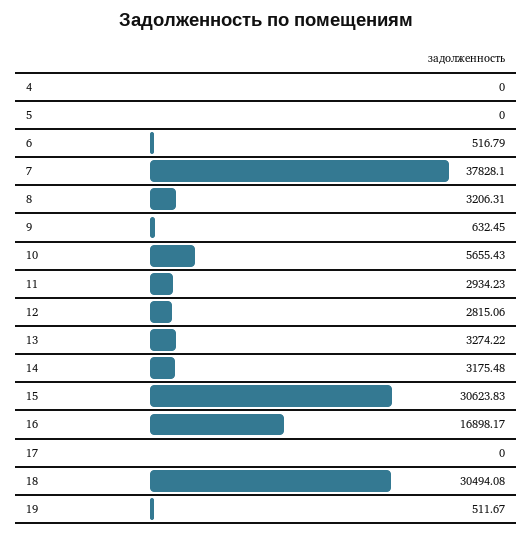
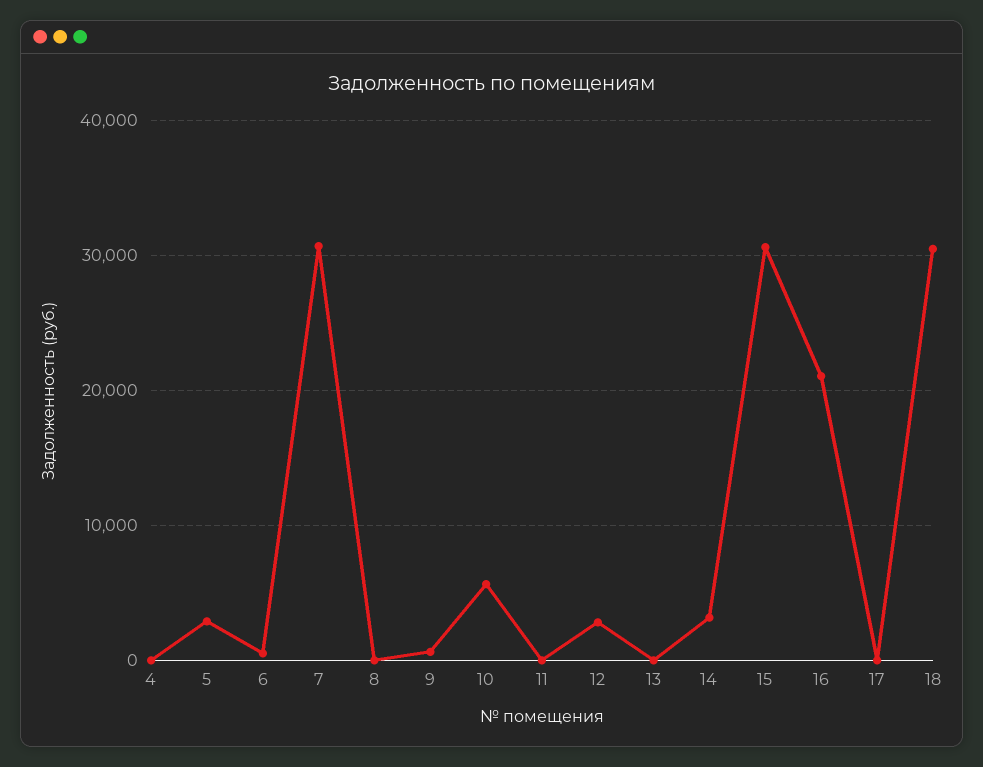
  {
    "4": 0,
-   "5": 0,
+   "5": 3000,
    "6": 516.79,
-   "7": 37828.1,
+   "7": 31000,
-   "8": 3206.31,
+   "8": 0,
    "9": 632.45,
    "10": 5655.43,
-   "11": 2934.23,
+   "11": 0,
    "12": 2815.06,
-   "13": 3274.22,
+   "13": 0,
    "14": 3175.48,
    "15": 30623.83,
-   "16": 16898.17,
+   "16": 21000,
    "17": 0,
-   "18": 30494.08,
+   "18": 30494.08
-   "19": 511.67
  }

